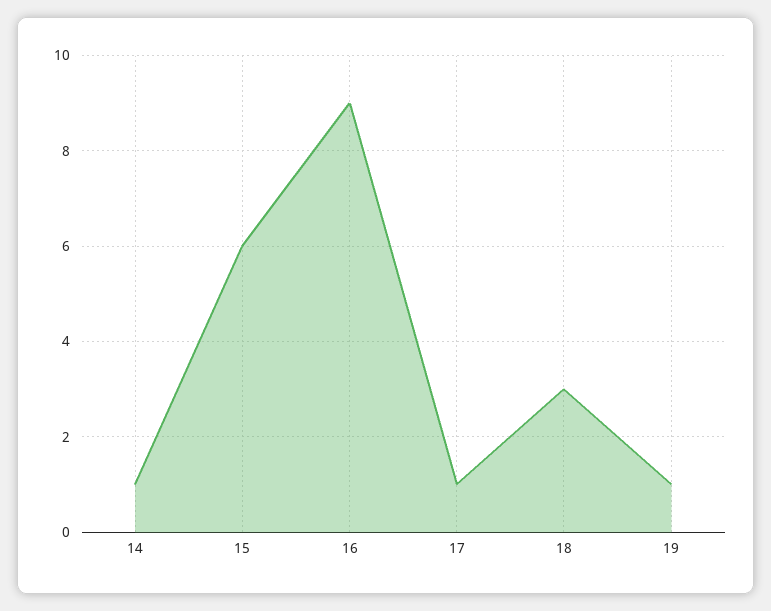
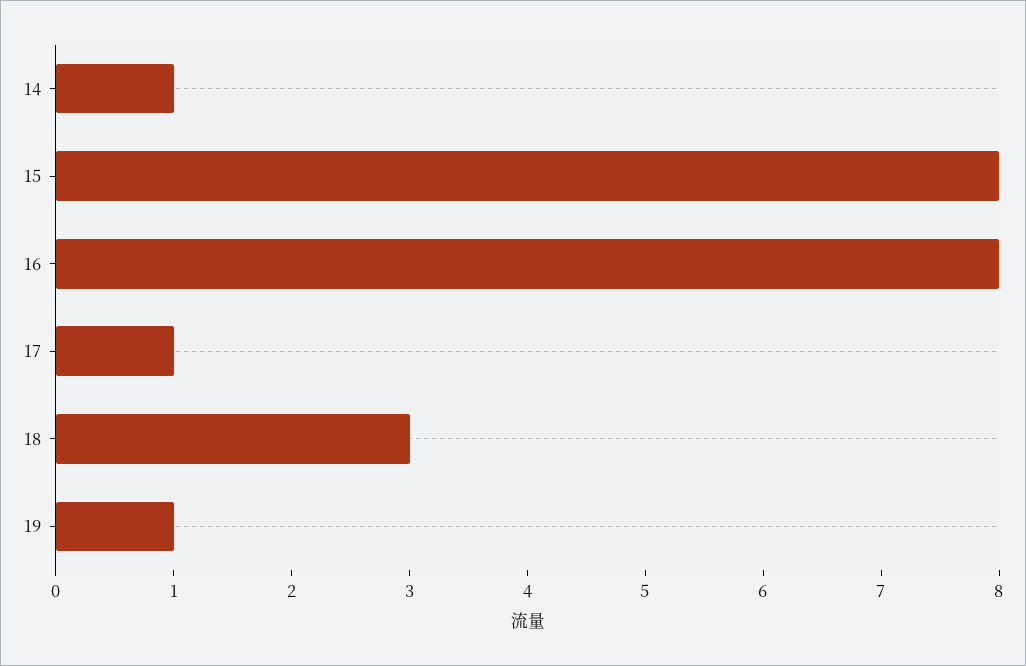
  {
    "14": 1,
-   "15": 6,
+   "15": 8,
-   "16": 9,
+   "16": 8,
    "17": 1,
    "18": 3,
    "19": 1
  }

